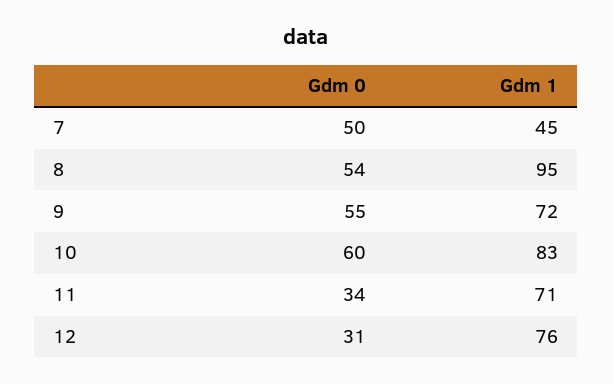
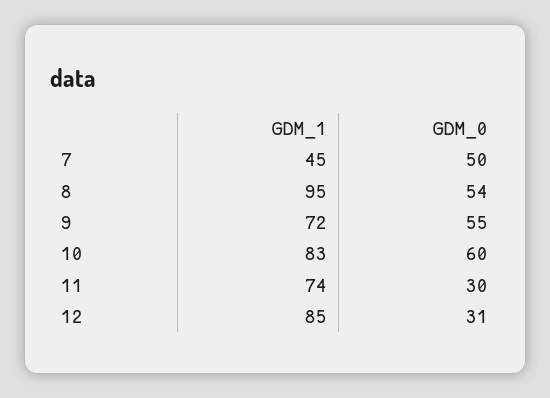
  {
    "Gdm 0": {
      "7": 50,
      "8": 54,
      "9": 55,
      "10": 60,
-     "11": 34,
+     "11": 30,
      "12": 31
    },
    "Gdm 1": {
      "7": 45,
      "8": 95,
      "9": 72,
      "10": 83,
-     "11": 71,
+     "11": 74,
-     "12": 76
+     "12": 85
    }
  }

